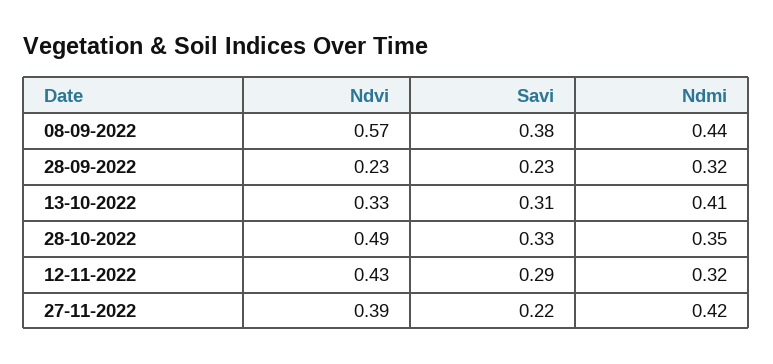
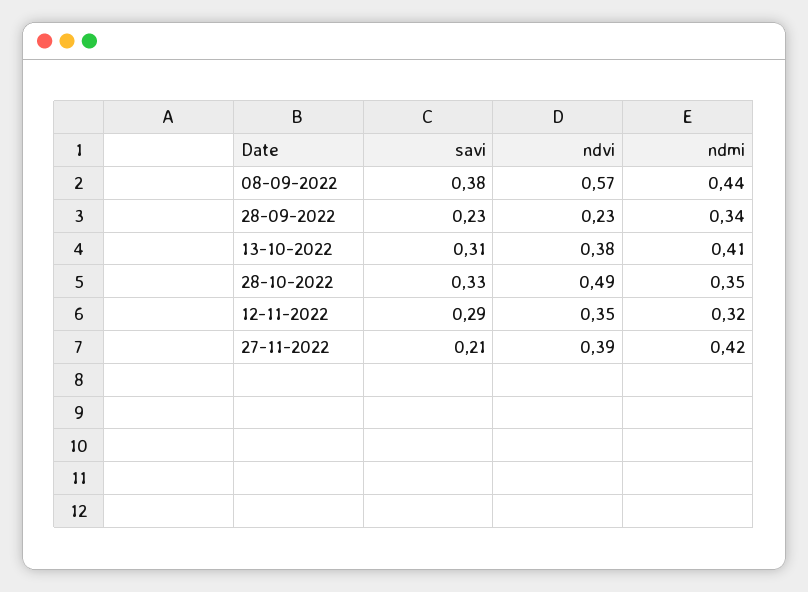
  {
    "Ndvi": {
      "08-09-2022": 0.57,
      "28-09-2022": 0.23,
-     "13-10-2022": 0.33,
+     "13-10-2022": 0.38,
      "28-10-2022": 0.49,
-     "12-11-2022": 0.43,
+     "12-11-2022": 0.35,
      "27-11-2022": 0.39
    },
    "Savi": {
      "08-09-2022": 0.38,
      "28-09-2022": 0.23,
      "13-10-2022": 0.31,
      "28-10-2022": 0.33,
      "12-11-2022": 0.29,
-     "27-11-2022": 0.22
+     "27-11-2022": 0.21
    },
    "Ndmi": {
      "08-09-2022": 0.44,
-     "28-09-2022": 0.32,
+     "28-09-2022": 0.34,
      "13-10-2022": 0.41,
      "28-10-2022": 0.35,
      "12-11-2022": 0.32,
      "27-11-2022": 0.42
    }
  }

